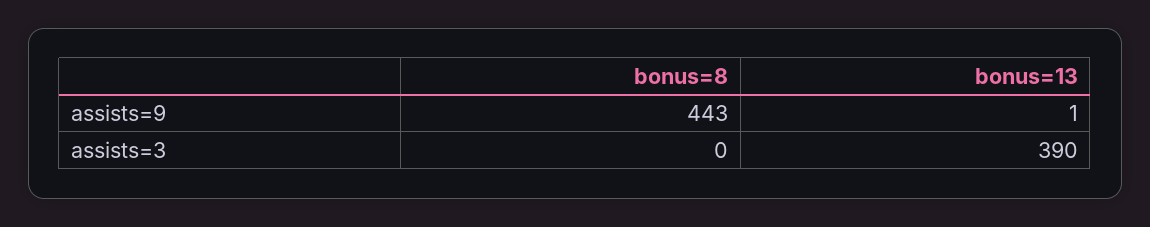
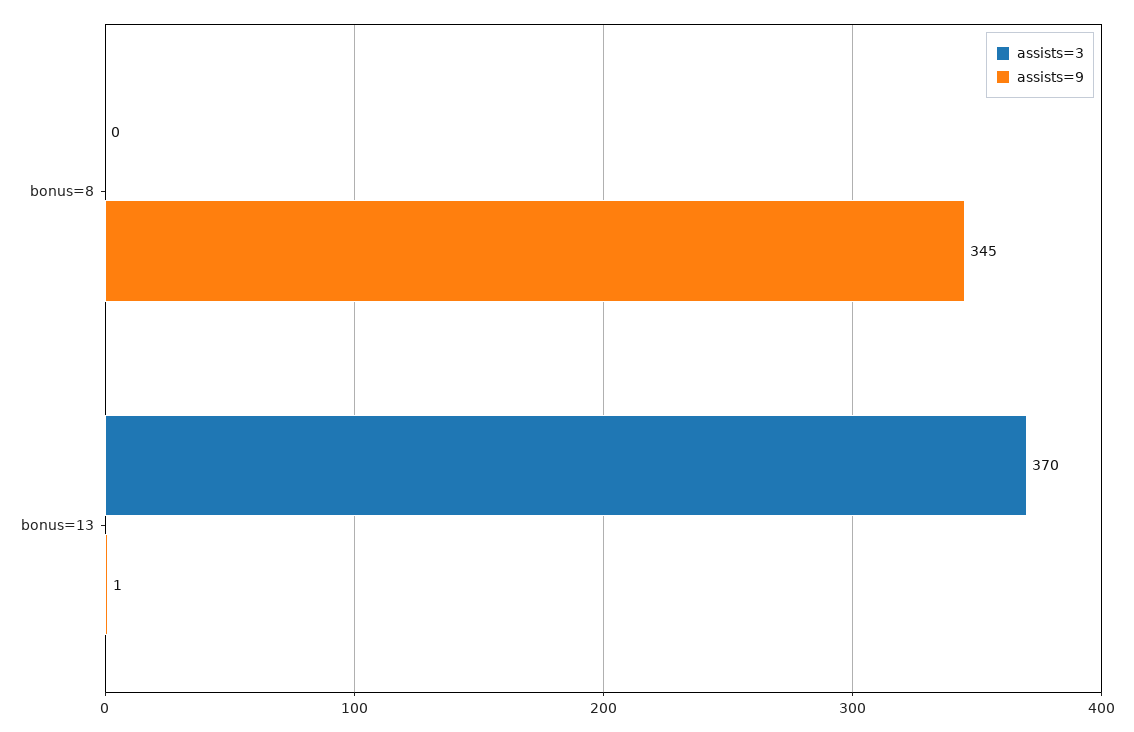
  {
    "assists=9": {
-     "bonus=8": 443,
+     "bonus=8": 345,
      "bonus=13": 1
    },
    "assists=3": {
      "bonus=8": 0,
-     "bonus=13": 390
+     "bonus=13": 370
    }
  }

